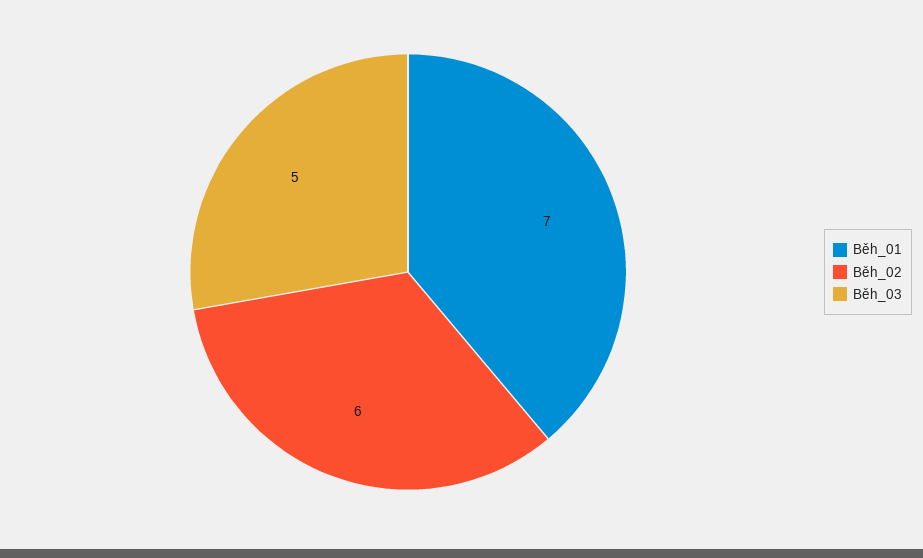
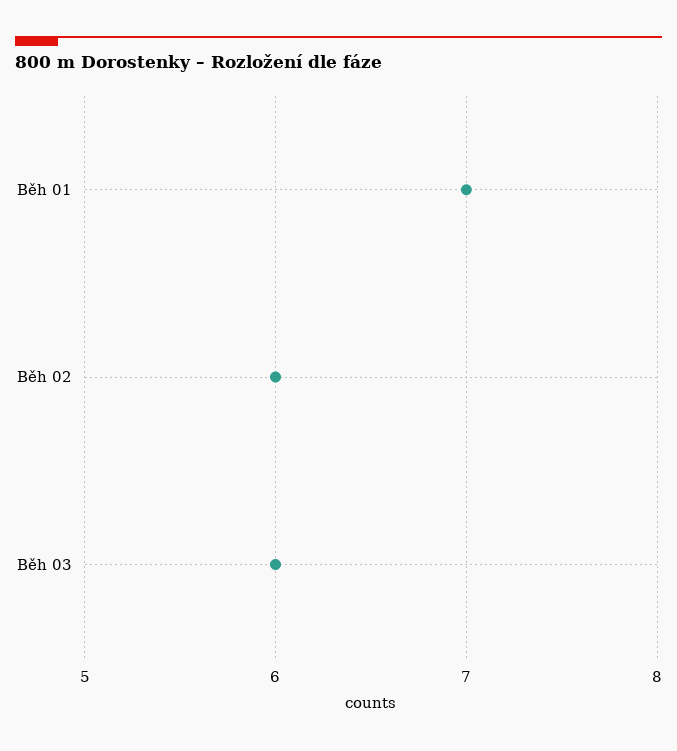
  {
    "Běh_01": 7,
    "Běh_02": 6,
-   "Běh_03": 5
+   "Běh_03": 6
  }

